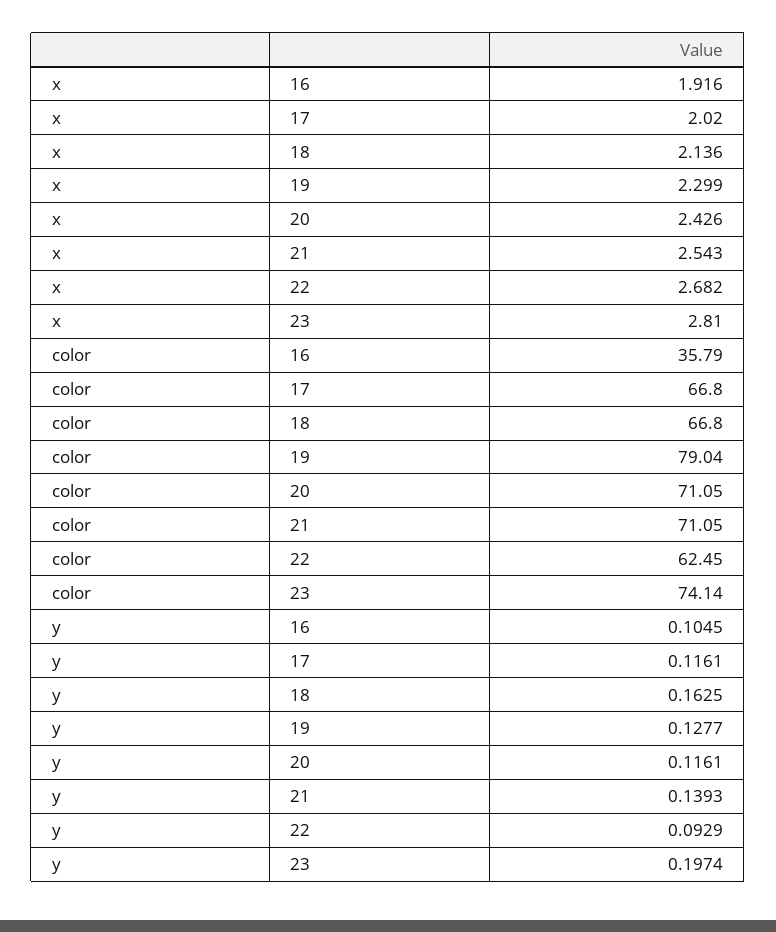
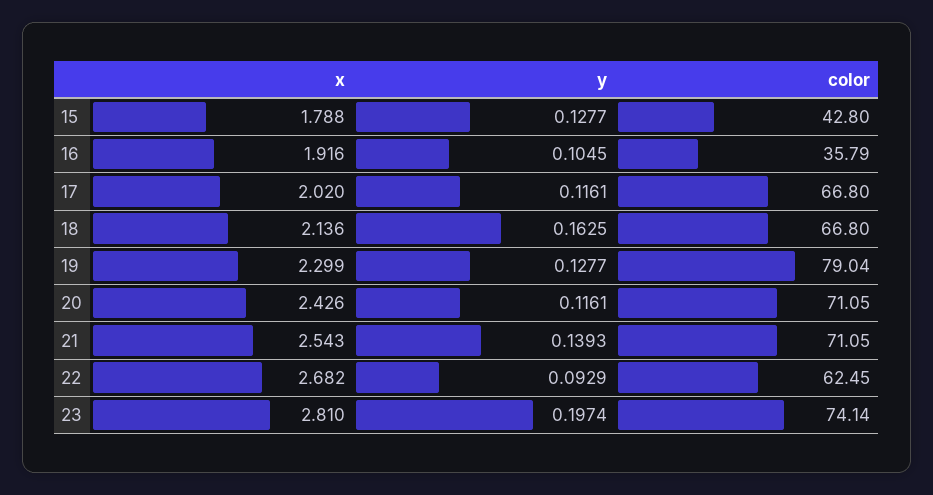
  {
    "x": {
      "16": 1.916,
      "17": 2.02,
      "18": 2.136,
      "19": 2.299,
      "20": 2.426,
      "21": 2.543,
      "22": 2.682,
-     "23": 2.81
+     "23": 2.81,
+     "15": 1.788
    },
    "color": {
      "16": 35.79,
      "17": 66.8,
      "18": 66.8,
      "19": 79.04,
      "20": 71.05,
      "21": 71.05,
      "22": 62.45,
-     "23": 74.14
+     "23": 74.14,
+     "15": 42.8
    },
    "y": {
      "16": 0.1045,
      "17": 0.1161,
      "18": 0.1625,
      "19": 0.1277,
      "20": 0.1161,
      "21": 0.1393,
      "22": 0.0929,
-     "23": 0.1974
+     "23": 0.1974,
+     "15": 0.1277
    }
  }

